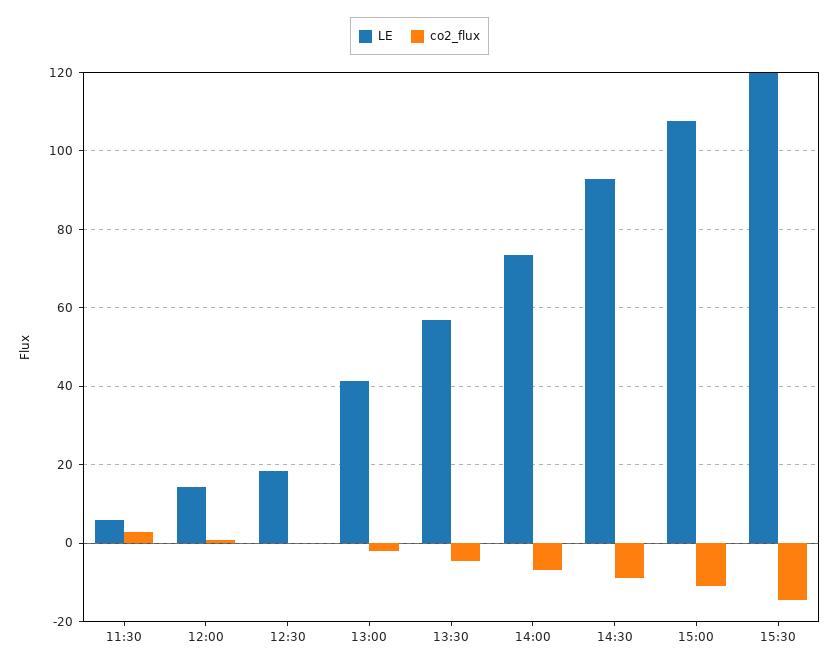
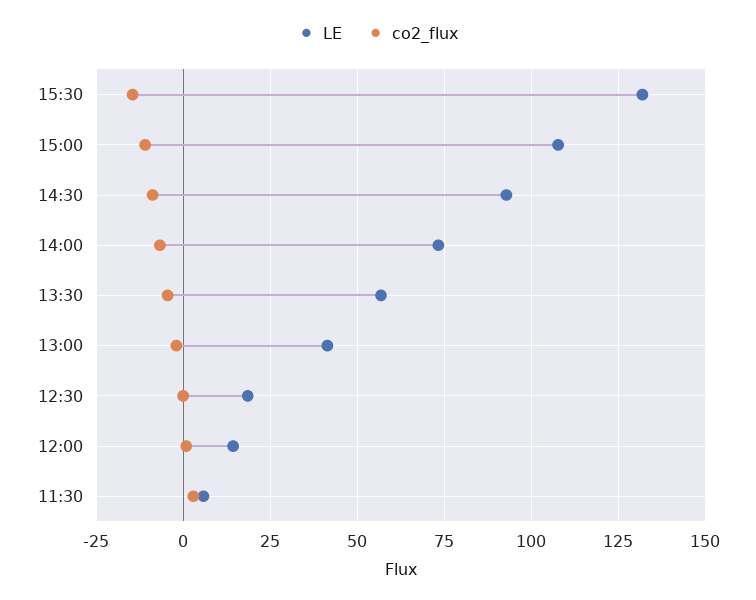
  {
    "LE": {
      "11:30": 6,
      "12:00": 14,
      "12:30": 18,
      "13:00": 42,
      "13:30": 56,
      "14:00": 74,
      "14:30": 92,
      "15:00": 108,
-     "15:30": 120
+     "15:30": 132.5
    },
    "co2_flux": {
      "11:30": 2,
      "12:00": 0,
      "12:30": 0,
      "13:00": -2,
      "13:30": -4,
      "14:00": -6,
      "14:30": -8,
      "15:00": -12,
      "15:30": -14
    }
  }

